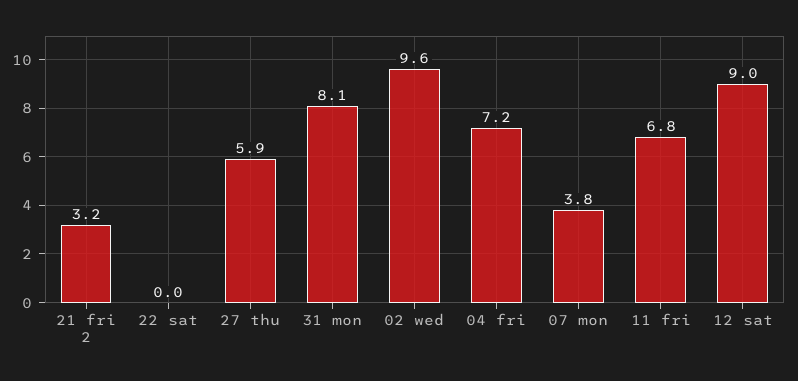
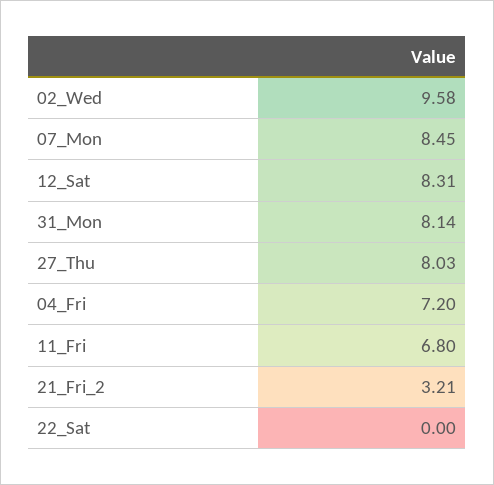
  {
    "21 fri 2": 3.21,
    "22 sat": 0,
-   "27 thu": 5.9,
+   "27 thu": 8.03,
    "31 mon": 8.14,
    "02 wed": 9.58,
    "04 fri": 7.2,
-   "07 mon": 3.8,
+   "07 mon": 8.45,
    "11 fri": 6.8,
-   "12 sat": 9
+   "12 sat": 8.31
  }

